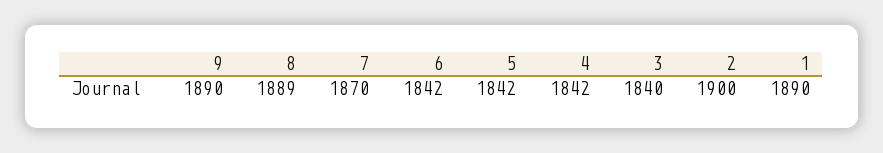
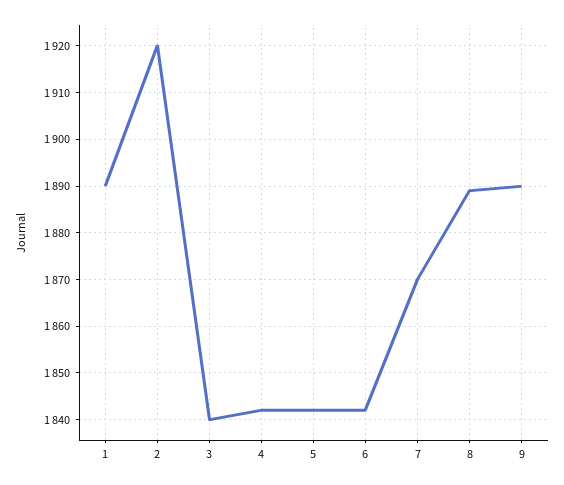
  {
    "9": 1890,
    "8": 1889,
    "7": 1870,
    "6": 1842,
    "5": 1842,
    "4": 1842,
    "3": 1840,
-   "2": 1900,
+   "2": 1920,
    "1": 1890
  }

